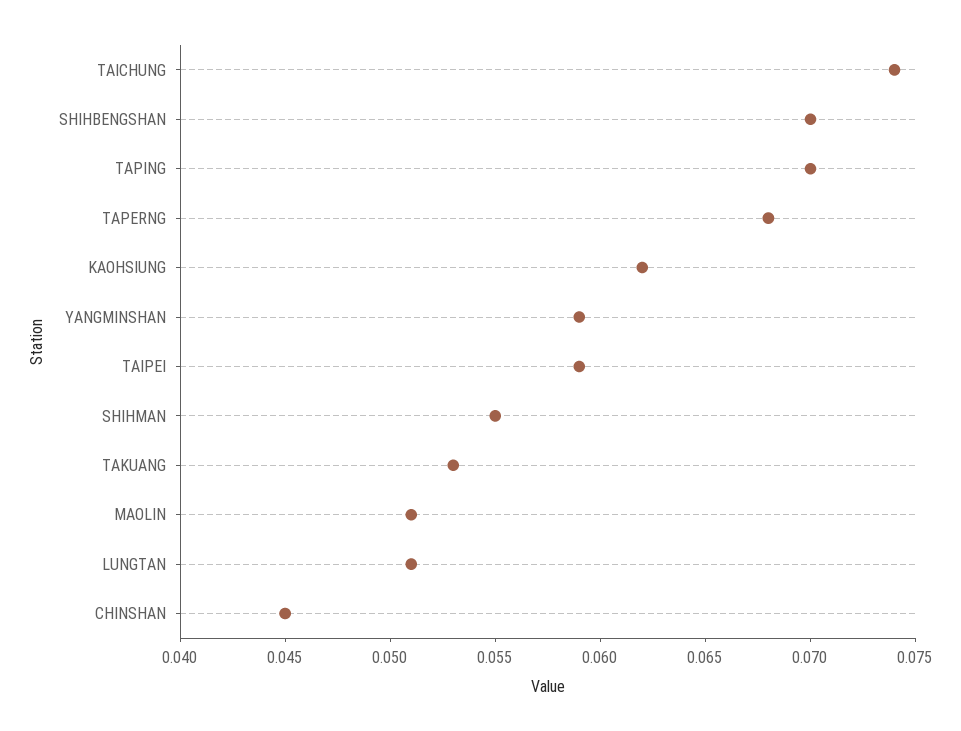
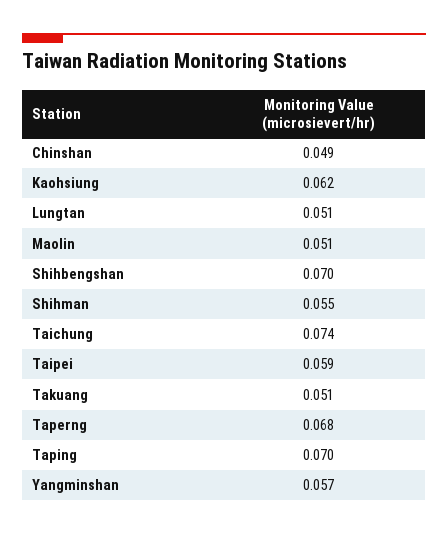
  {
    "TAICHUNG": 0.074,
    "SHIHBENGSHAN": 0.07,
    "TAPING": 0.07,
    "TAPERNG": 0.068,
    "KAOHSIUNG": 0.062,
-   "YANGMINSHAN": 0.059,
+   "YANGMINSHAN": 0.057,
    "TAIPEI": 0.059,
    "SHIHMAN": 0.055,
-   "TAKUANG": 0.053,
+   "TAKUANG": 0.051,
    "MAOLIN": 0.051,
    "LUNGTAN": 0.051,
-   "CHINSHAN": 0.045
+   "CHINSHAN": 0.049
  }

